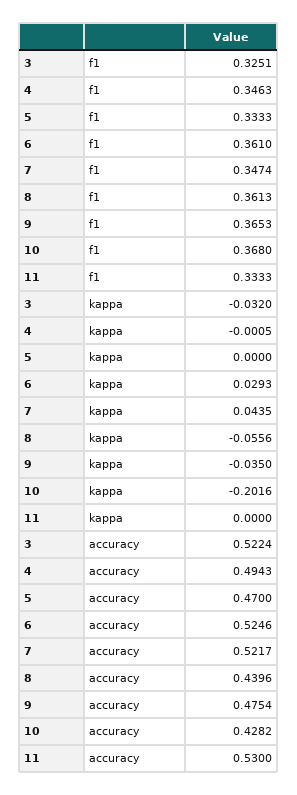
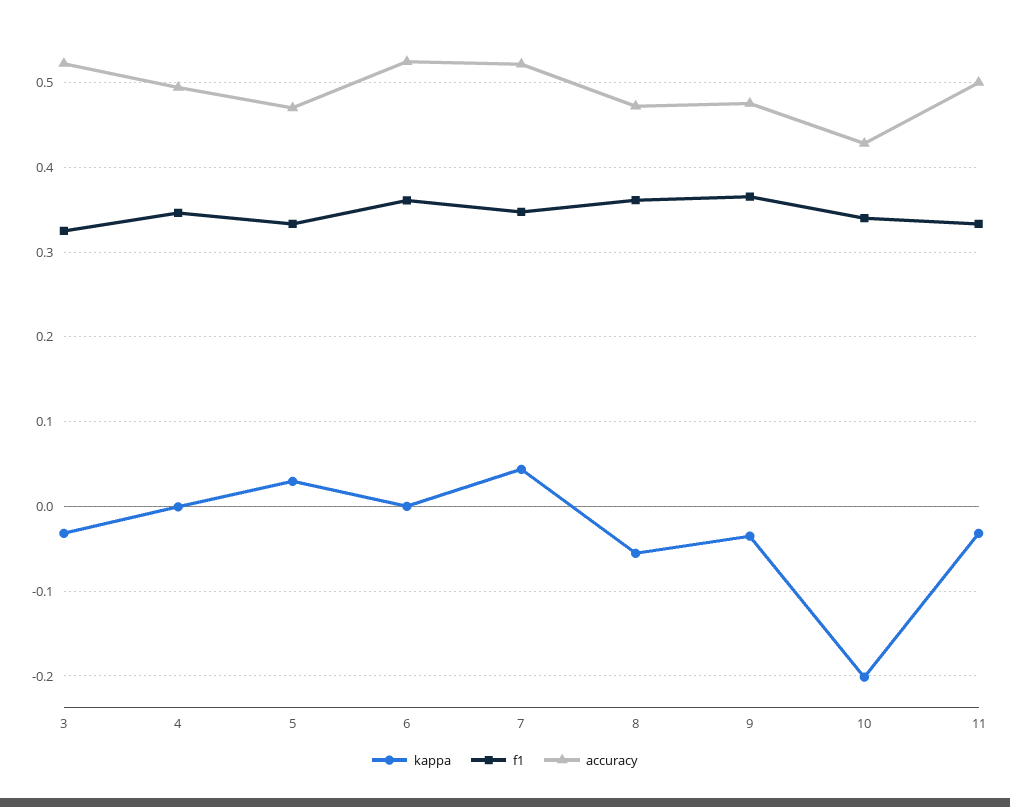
  {
    "f1": {
      "3": 0.3251,
      "4": 0.3463,
      "5": 0.3333,
      "6": 0.361,
      "7": 0.3474,
      "8": 0.3613,
      "9": 0.3653,
-     "10": 0.368,
+     "10": 0.34,
      "11": 0.3333
    },
    "kappa": {
      "3": -0.032,
      "4": -0.0005,
-     "5": 0,
+     "5": 0.03,
-     "6": 0.0293,
+     "6": 0,
      "7": 0.0435,
      "8": -0.0556,
      "9": -0.035,
      "10": -0.2016,
-     "11": 0
+     "11": -0.03
    },
    "accuracy": {
      "3": 0.5224,
      "4": 0.4943,
      "5": 0.47,
      "6": 0.5246,
      "7": 0.5217,
-     "8": 0.4396,
+     "8": 0.47,
      "9": 0.4754,
      "10": 0.4282,
-     "11": 0.53
+     "11": 0.5
    }
  }

